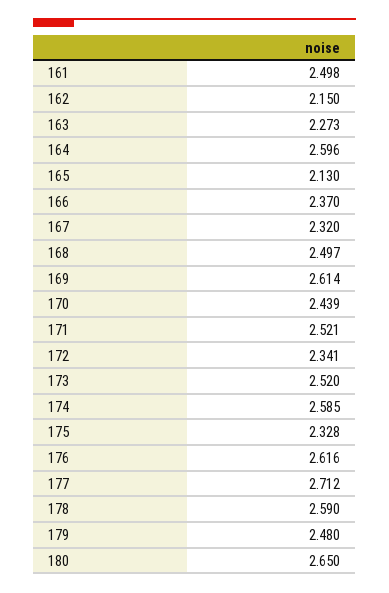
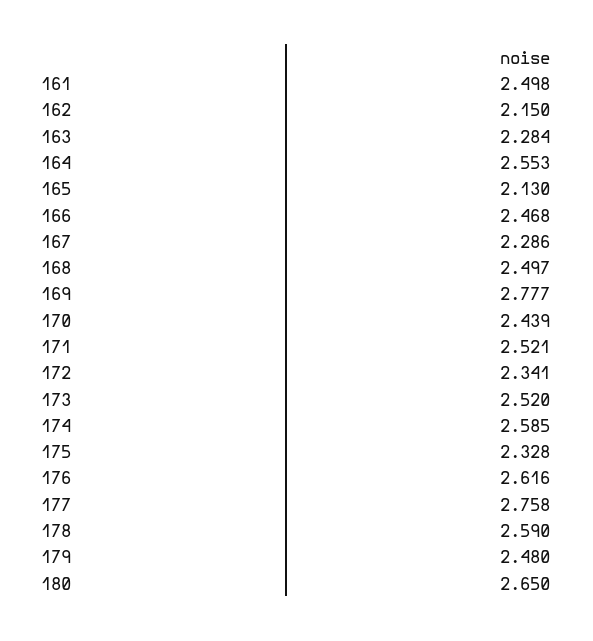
  {
    "161": 2.498,
    "162": 2.15,
-   "163": 2.273,
+   "163": 2.284,
-   "164": 2.596,
+   "164": 2.553,
    "165": 2.13,
-   "166": 2.37,
+   "166": 2.468,
-   "167": 2.32,
+   "167": 2.286,
    "168": 2.497,
-   "169": 2.614,
+   "169": 2.777,
    "170": 2.439,
    "171": 2.521,
    "172": 2.341,
    "173": 2.52,
    "174": 2.585,
    "175": 2.328,
    "176": 2.616,
-   "177": 2.712,
+   "177": 2.758,
    "178": 2.59,
    "179": 2.48,
    "180": 2.65
  }

